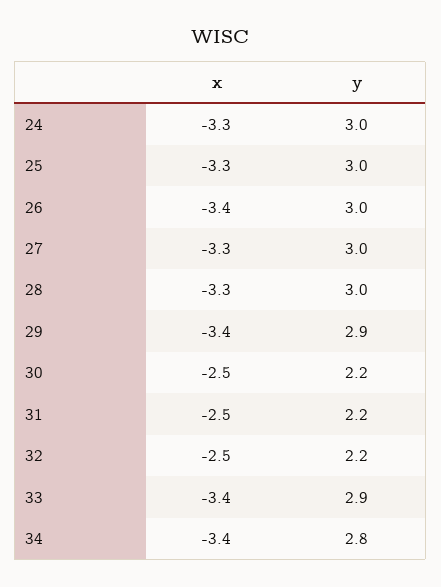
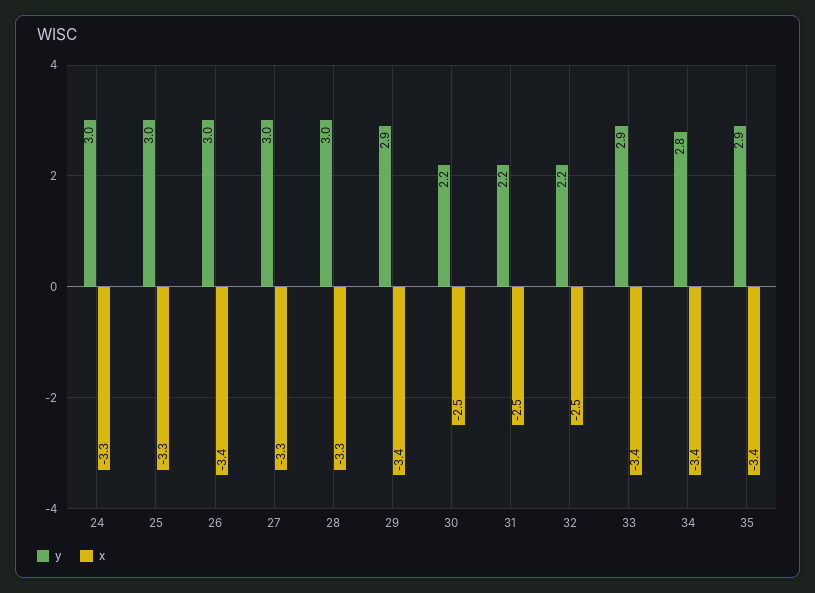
  {
    "x": {
      "24": -3.3,
      "25": -3.3,
      "26": -3.4,
      "27": -3.3,
      "28": -3.3,
      "29": -3.4,
      "30": -2.5,
      "31": -2.5,
      "32": -2.5,
      "33": -3.4,
-     "34": -3.4
+     "34": -3.4,
+     "35": -3.4
    },
    "y": {
      "24": 3,
      "25": 3,
      "26": 3,
      "27": 3,
      "28": 3,
      "29": 2.9,
      "30": 2.2,
      "31": 2.2,
      "32": 2.2,
      "33": 2.9,
-     "34": 2.8
+     "34": 2.8,
+     "35": 2.9
    }
  }

